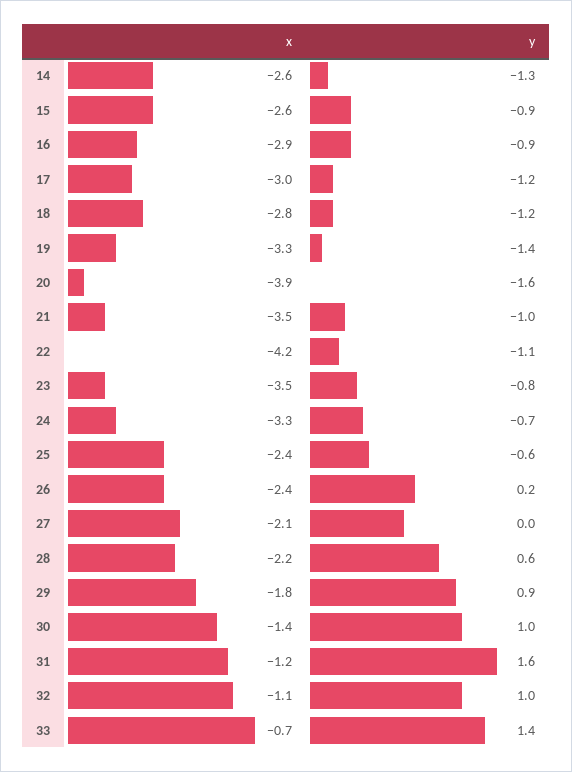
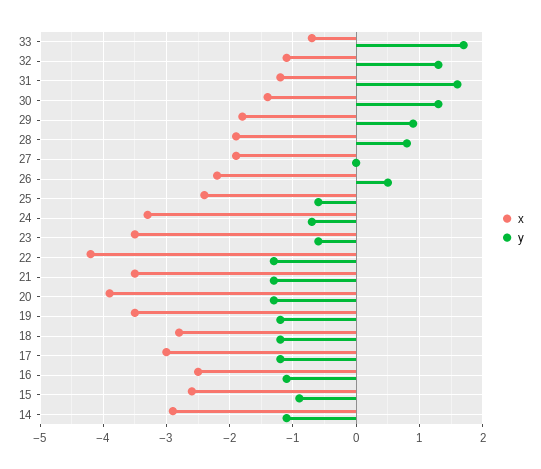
  {
    "x": {
-     "14": -2.6,
+     "14": -2.9,
      "15": -2.6,
-     "16": -2.9,
+     "16": -2.5,
      "17": -3,
      "18": -2.8,
-     "19": -3.3,
+     "19": -3.5,
      "20": -3.9,
      "21": -3.5,
      "22": -4.2,
      "23": -3.5,
      "24": -3.3,
      "25": -2.4,
-     "26": -2.4,
+     "26": -2.2,
-     "27": -2.1,
+     "27": -1.9,
-     "28": -2.2,
+     "28": -1.9,
      "29": -1.8,
      "30": -1.4,
      "31": -1.2,
      "32": -1.1,
      "33": -0.7
    },
    "y": {
-     "14": -1.3,
+     "14": -1.1,
      "15": -0.9,
-     "16": -0.9,
+     "16": -1.1,
      "17": -1.2,
      "18": -1.2,
-     "19": -1.4,
+     "19": -1.2,
-     "20": -1.6,
+     "20": -1.3,
-     "21": -1,
+     "21": -1.3,
-     "22": -1.1,
+     "22": -1.3,
-     "23": -0.8,
+     "23": -0.6,
      "24": -0.7,
      "25": -0.6,
-     "26": 0.2,
+     "26": 0.5,
      "27": 0,
-     "28": 0.6,
+     "28": 0.8,
      "29": 0.9,
-     "30": 1,
+     "30": 1.3,
      "31": 1.6,
-     "32": 1,
+     "32": 1.3,
-     "33": 1.4
+     "33": 1.7
    }
  }

